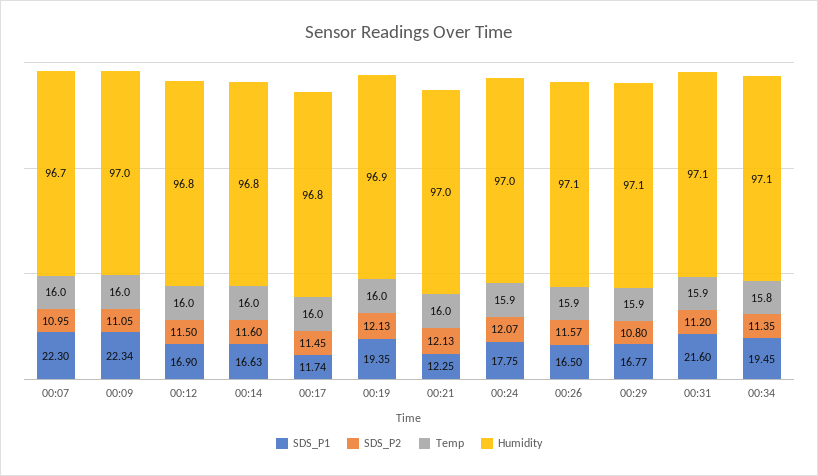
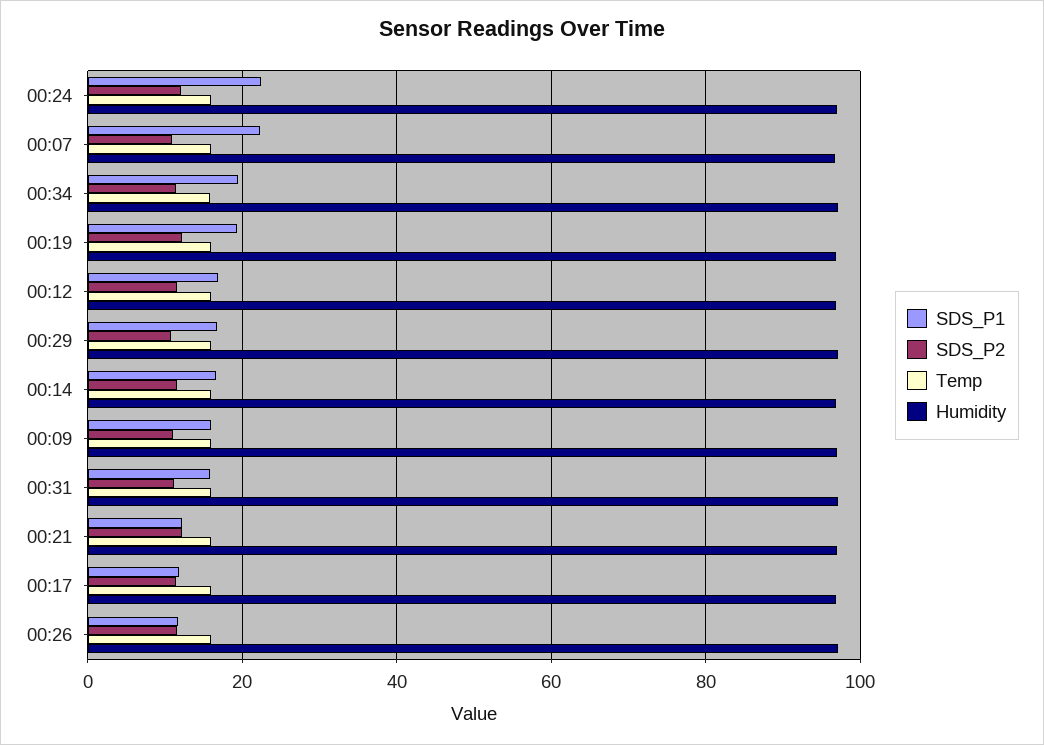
  {
    "SDS_P1": {
      "00:07": 22.3,
-     "00:09": 22.34,
+     "00:09": 16,
      "00:12": 16.9,
      "00:14": 16.63,
      "00:17": 11.74,
      "00:19": 19.35,
      "00:21": 12.25,
-     "00:24": 17.75,
+     "00:24": 22,
-     "00:26": 16.5,
+     "00:26": 12,
      "00:29": 16.77,
-     "00:31": 21.6,
+     "00:31": 16,
      "00:34": 19.45
    },
    "SDS_P2": {
      "00:07": 10.95,
      "00:09": 11.05,
      "00:12": 11.5,
      "00:14": 11.6,
      "00:17": 11.45,
      "00:19": 12.13,
      "00:21": 12.13,
      "00:24": 12.07,
      "00:26": 11.57,
      "00:29": 10.8,
      "00:31": 11.2,
      "00:34": 11.35
    },
    "Temp": {
      "00:07": 16,
      "00:09": 16,
      "00:12": 16,
      "00:14": 16,
      "00:17": 16,
      "00:19": 16,
      "00:21": 16,
      "00:24": 15.9,
      "00:26": 15.9,
      "00:29": 15.9,
      "00:31": 15.9,
      "00:34": 15.8
    },
    "Humidity": {
      "00:07": 96.7,
      "00:09": 97,
      "00:12": 96.8,
      "00:14": 96.8,
      "00:17": 96.8,
      "00:19": 96.9,
      "00:21": 97,
      "00:24": 97,
      "00:26": 97.1,
      "00:29": 97.1,
      "00:31": 97.1,
      "00:34": 97.1
    }
  }

